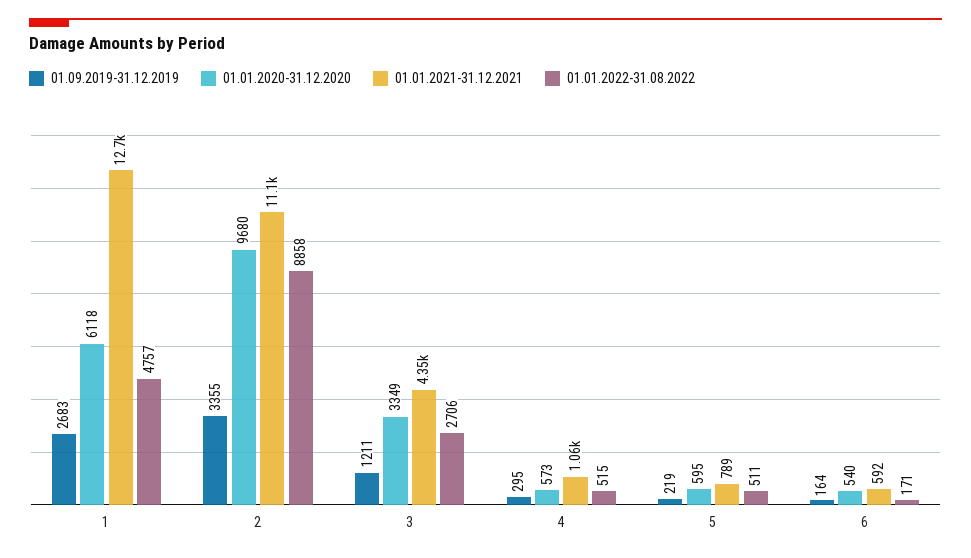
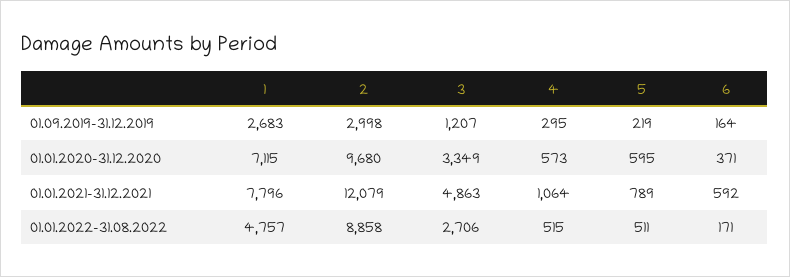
  {
    "01.09.2019-31.12.2019": {
      "1": 2683,
-     "2": 3355,
+     "2": 2998,
-     "3": 1211,
+     "3": 1207,
      "4": 295,
      "5": 219,
      "6": 164
    },
    "01.01.2020-31.12.2020": {
-     "1": 6118,
+     "1": 7115,
      "2": 9680,
      "3": 3349,
      "4": 573,
      "5": 595,
-     "6": 540
+     "6": 371
    },
    "01.01.2021-31.12.2021": {
-     "1": 12700,
+     "1": 7796,
-     "2": 11100,
+     "2": 12079,
-     "3": 4350,
+     "3": 4863,
      "4": 1064,
      "5": 789,
      "6": 592
    },
    "01.01.2022-31.08.2022": {
      "1": 4757,
      "2": 8858,
      "3": 2706,
      "4": 515,
      "5": 511,
      "6": 171
    }
  }

